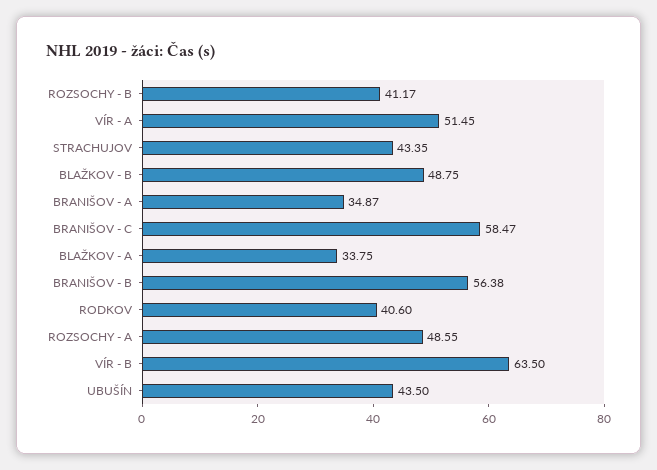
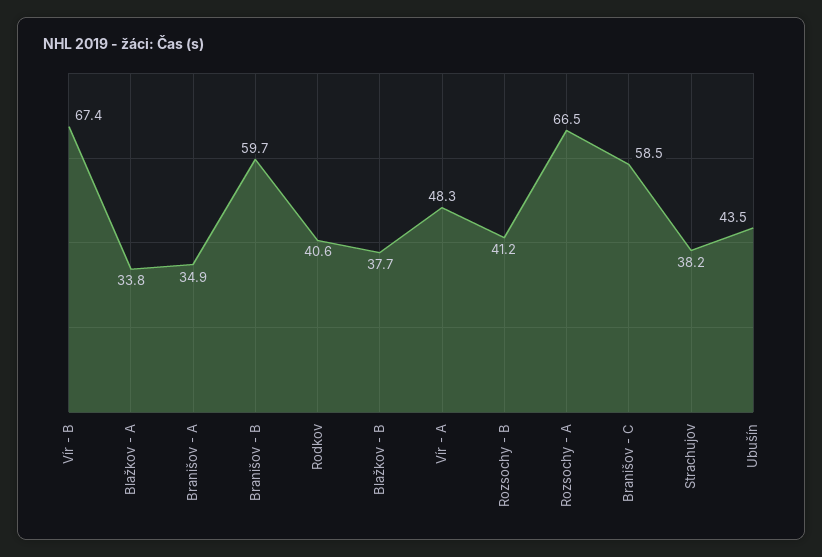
  {
    "ROZSOCHY - B": 41.17,
-   "VÍR - A": 51.45,
+   "VÍR - A": 48.3,
-   "STRACHUJOV": 43.35,
+   "STRACHUJOV": 38.2,
-   "BLAŽKOV - B": 48.75,
+   "BLAŽKOV - B": 37.7,
    "BRANIŠOV - A": 34.87,
    "BRANIŠOV - C": 58.47,
    "BLAŽKOV - A": 33.75,
-   "BRANIŠOV - B": 56.38,
+   "BRANIŠOV - B": 59.7,
    "RODKOV": 40.6,
-   "ROZSOCHY - A": 48.55,
+   "ROZSOCHY - A": 66.5,
-   "VÍR - B": 63.5,
+   "VÍR - B": 67.4,
    "UBUŠÍN": 43.5
  }

